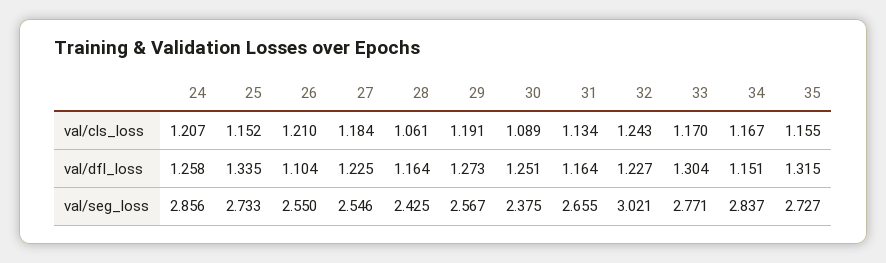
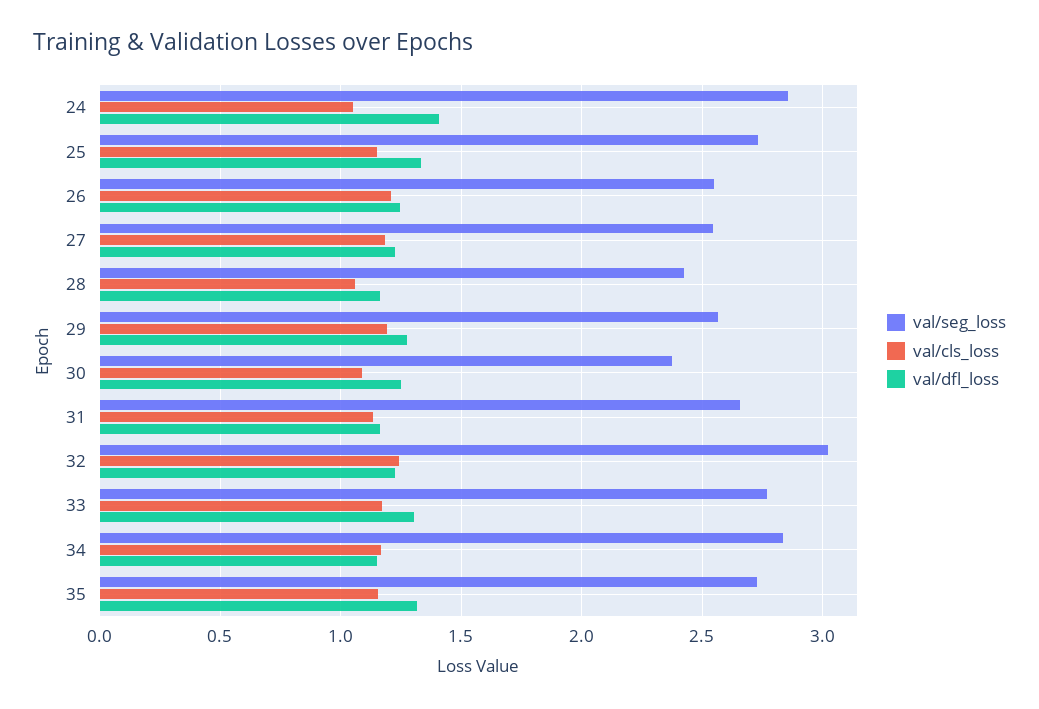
  {
    "val/cls_loss": {
-     "24": 1.207,
+     "24": 1.05,
      "25": 1.152,
      "26": 1.21,
      "27": 1.184,
      "28": 1.061,
      "29": 1.191,
      "30": 1.089,
      "31": 1.134,
      "32": 1.243,
      "33": 1.17,
      "34": 1.167,
      "35": 1.155
    },
    "val/dfl_loss": {
-     "24": 1.258,
+     "24": 1.4,
      "25": 1.335,
-     "26": 1.104,
+     "26": 1.25,
      "27": 1.225,
      "28": 1.164,
      "29": 1.273,
      "30": 1.251,
      "31": 1.164,
      "32": 1.227,
      "33": 1.304,
      "34": 1.151,
      "35": 1.315
    },
    "val/seg_loss": {
      "24": 2.856,
      "25": 2.733,
      "26": 2.55,
      "27": 2.546,
      "28": 2.425,
      "29": 2.567,
      "30": 2.375,
      "31": 2.655,
      "32": 3.021,
      "33": 2.771,
      "34": 2.837,
      "35": 2.727
    }
  }

